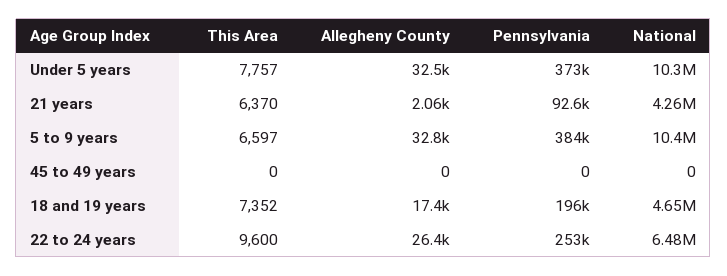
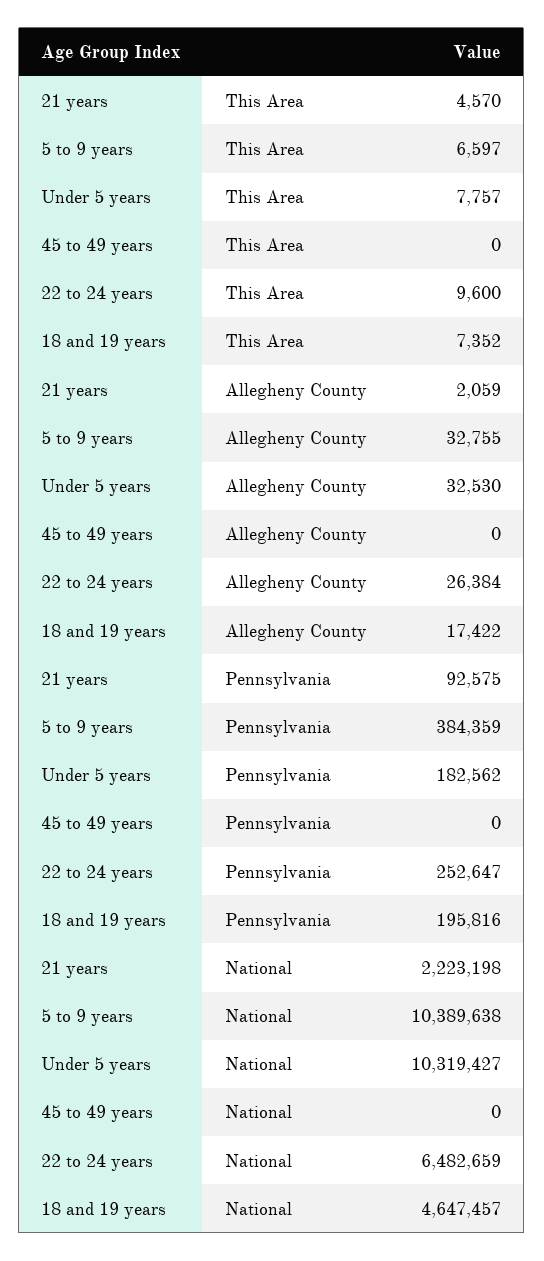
  {
    "This Area": {
      "Under 5 years": 7757,
-     "21 years": 6370,
+     "21 years": 4570,
      "5 to 9 years": 6597,
      "45 to 49 years": 0,
      "18 and 19 years": 7352,
      "22 to 24 years": 9600
    },
    "Allegheny County": {
      "Under 5 years": 32530,
      "21 years": 2059,
      "5 to 9 years": 32755,
      "45 to 49 years": 0,
      "18 and 19 years": 17422,
      "22 to 24 years": 26384
    },
    "Pennsylvania": {
-     "Under 5 years": 373000,
+     "Under 5 years": 182562,
      "21 years": 92575,
      "5 to 9 years": 384359,
      "45 to 49 years": 0,
      "18 and 19 years": 195816,
      "22 to 24 years": 252647
    },
    "National": {
      "Under 5 years": 10319427,
-     "21 years": 4260000,
+     "21 years": 2223198,
      "5 to 9 years": 10389638,
      "45 to 49 years": 0,
      "18 and 19 years": 4647457,
      "22 to 24 years": 6482659
    }
  }

